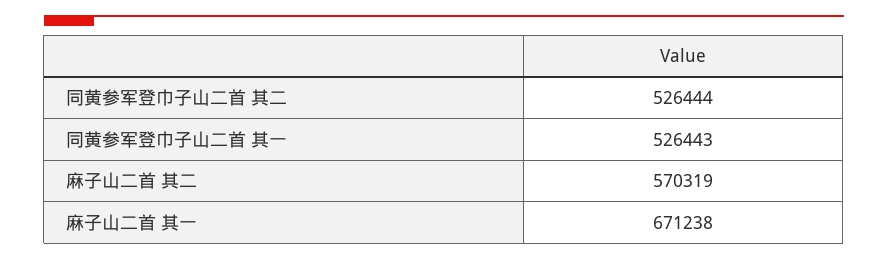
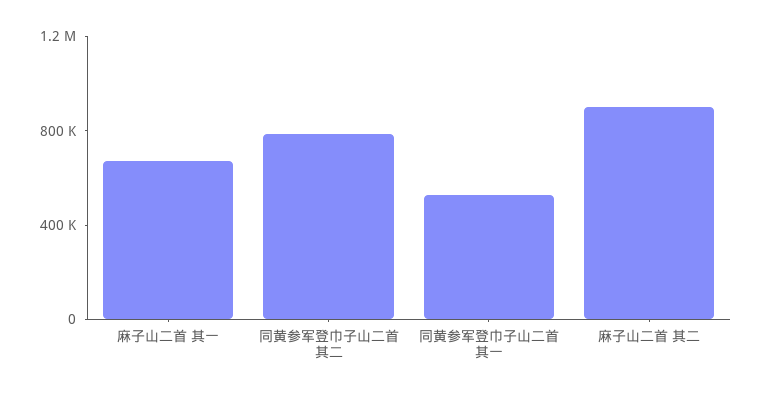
  {
-   "同黄参军登巾子山二首 其二": 526444,
+   "同黄参军登巾子山二首 其二": 800000,
    "同黄参军登巾子山二首 其一": 526443,
-   "麻子山二首 其二": 570319,
+   "麻子山二首 其二": 900000,
    "麻子山二首 其一": 671238
  }

